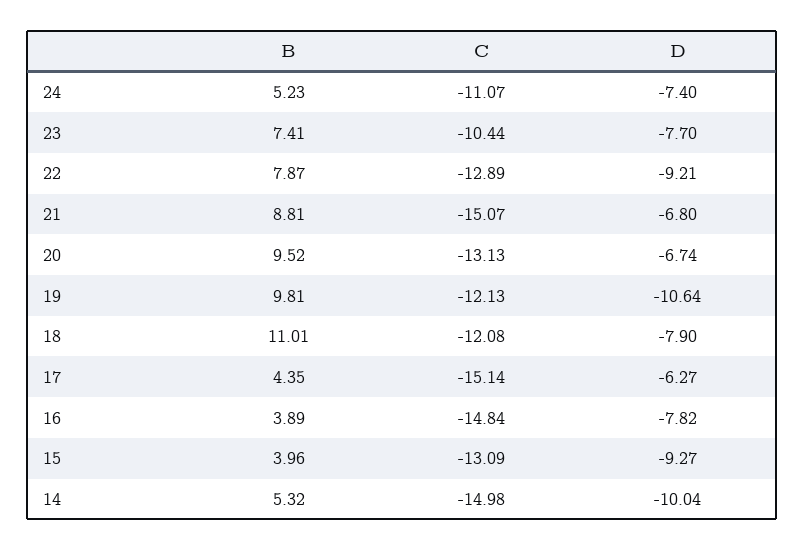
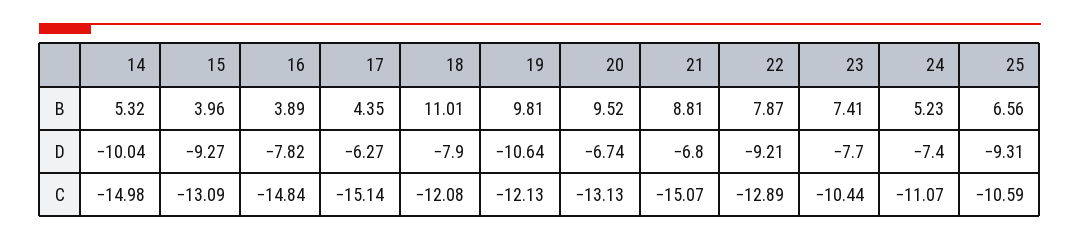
  {
    "B": {
      "24": 5.23,
      "23": 7.41,
      "22": 7.87,
      "21": 8.81,
      "20": 9.52,
      "19": 9.81,
      "18": 11.01,
      "17": 4.35,
      "16": 3.89,
      "15": 3.96,
-     "14": 5.32
+     "14": 5.32,
+     "25": 6.56
    },
    "C": {
      "24": -11.07,
      "23": -10.44,
      "22": -12.89,
      "21": -15.07,
      "20": -13.13,
      "19": -12.13,
      "18": -12.08,
      "17": -15.14,
      "16": -14.84,
      "15": -13.09,
-     "14": -14.98
+     "14": -14.98,
+     "25": -10.59
    },
    "D": {
      "24": -7.4,
      "23": -7.7,
      "22": -9.21,
      "21": -6.8,
      "20": -6.74,
      "19": -10.64,
      "18": -7.9,
      "17": -6.27,
      "16": -7.82,
      "15": -9.27,
-     "14": -10.04
+     "14": -10.04,
+     "25": -9.31
    }
  }

